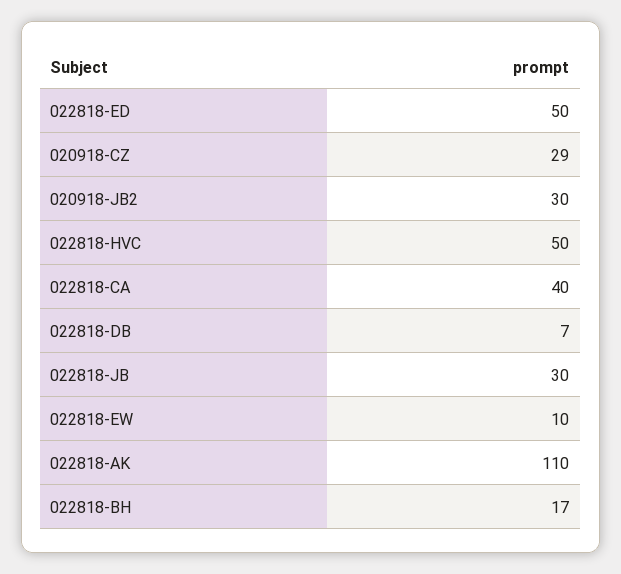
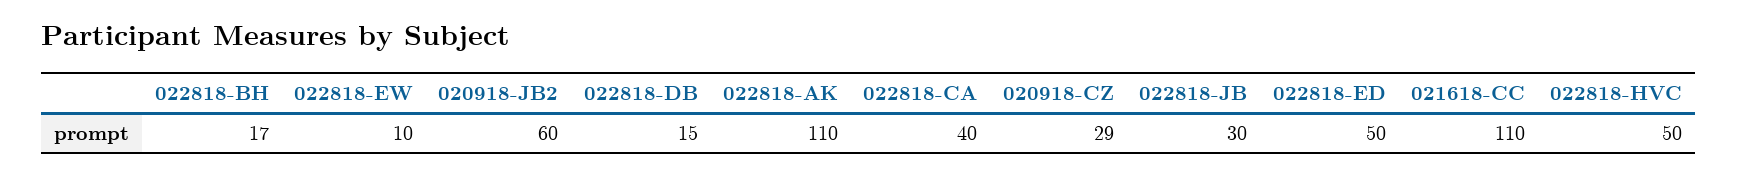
  {
    "022818-ED": 50,
    "020918-CZ": 29,
-   "020918-JB2": 30,
+   "020918-JB2": 60,
    "022818-HVC": 50,
    "022818-CA": 40,
-   "022818-DB": 7,
+   "022818-DB": 15,
    "022818-JB": 30,
    "022818-EW": 10,
    "022818-AK": 110,
-   "022818-BH": 17
+   "022818-BH": 17,
+   "021618-CC": 110
  }

